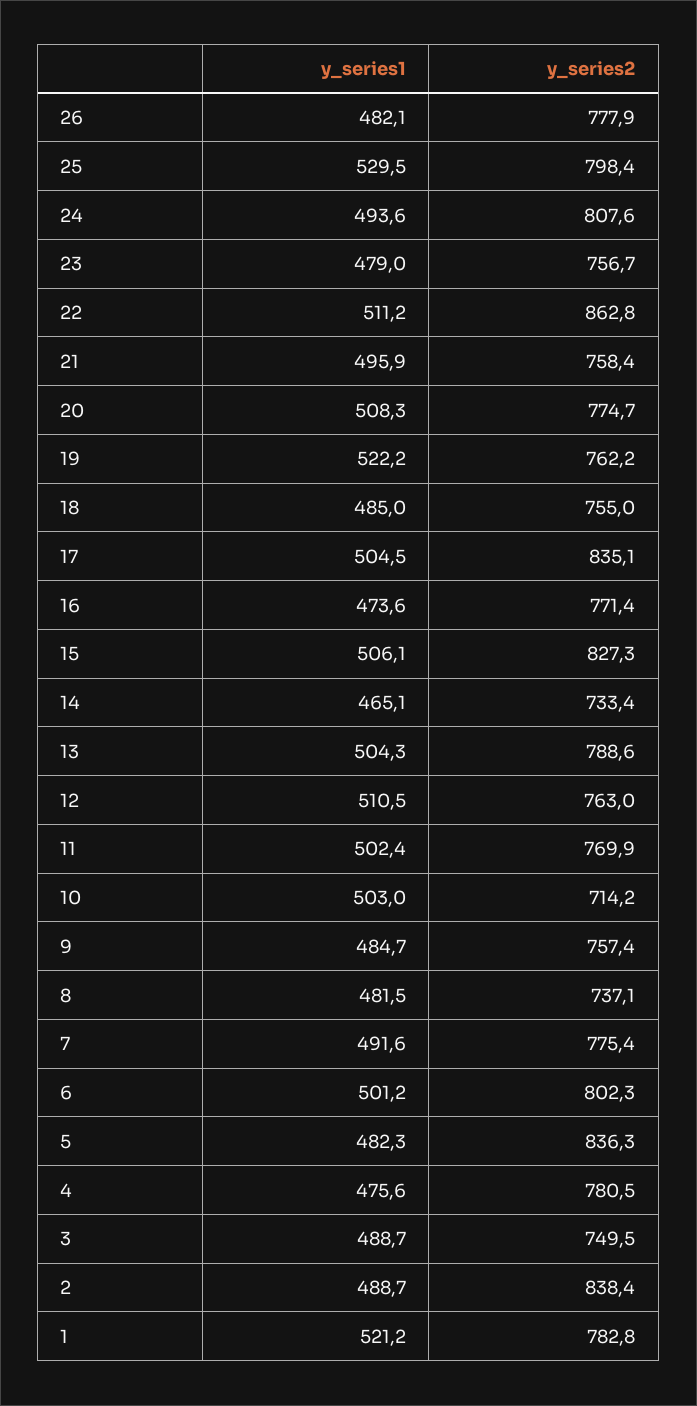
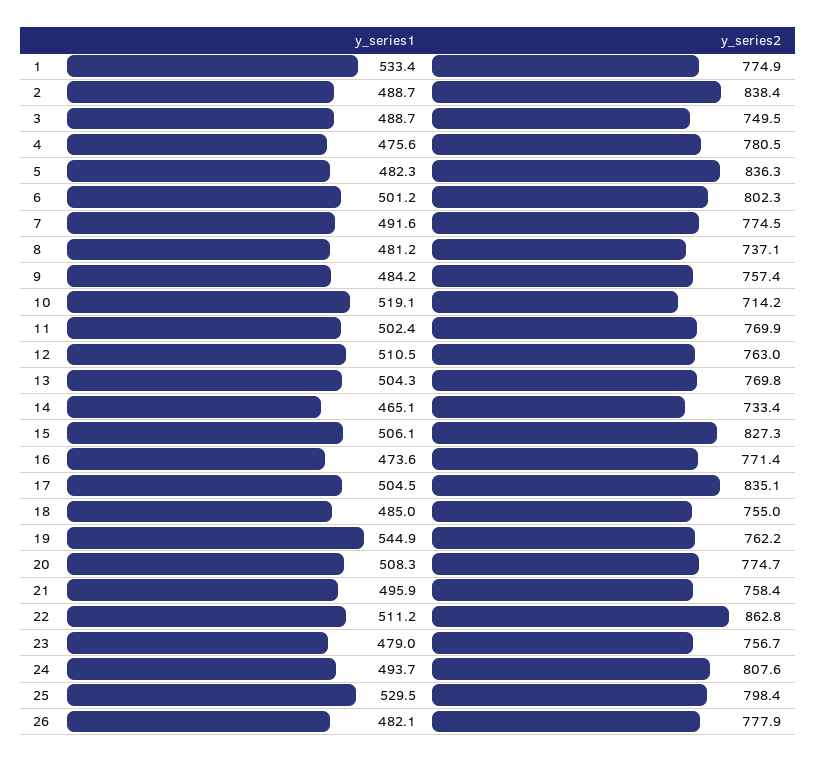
  {
    "y_series1": {
      "26": 482.1,
      "25": 529.5,
-     "24": 493.6,
+     "24": 493.7,
      "23": 479,
      "22": 511.2,
      "21": 495.9,
      "20": 508.3,
-     "19": 522.2,
+     "19": 544.9,
      "18": 485,
      "17": 504.5,
      "16": 473.6,
      "15": 506.1,
      "14": 465.1,
      "13": 504.3,
      "12": 510.5,
      "11": 502.4,
-     "10": 503,
+     "10": 519.1,
-     "9": 484.7,
+     "9": 484.2,
-     "8": 481.5,
+     "8": 481.2,
      "7": 491.6,
      "6": 501.2,
      "5": 482.3,
      "4": 475.6,
      "3": 488.7,
      "2": 488.7,
-     "1": 521.2
+     "1": 533.4
    },
    "y_series2": {
      "26": 777.9,
      "25": 798.4,
      "24": 807.6,
      "23": 756.7,
      "22": 862.8,
      "21": 758.4,
      "20": 774.7,
      "19": 762.2,
      "18": 755,
      "17": 835.1,
      "16": 771.4,
      "15": 827.3,
      "14": 733.4,
-     "13": 788.6,
+     "13": 769.8,
      "12": 763,
      "11": 769.9,
      "10": 714.2,
      "9": 757.4,
      "8": 737.1,
-     "7": 775.4,
+     "7": 774.5,
      "6": 802.3,
      "5": 836.3,
      "4": 780.5,
      "3": 749.5,
      "2": 838.4,
-     "1": 782.8
+     "1": 774.9
    }
  }

